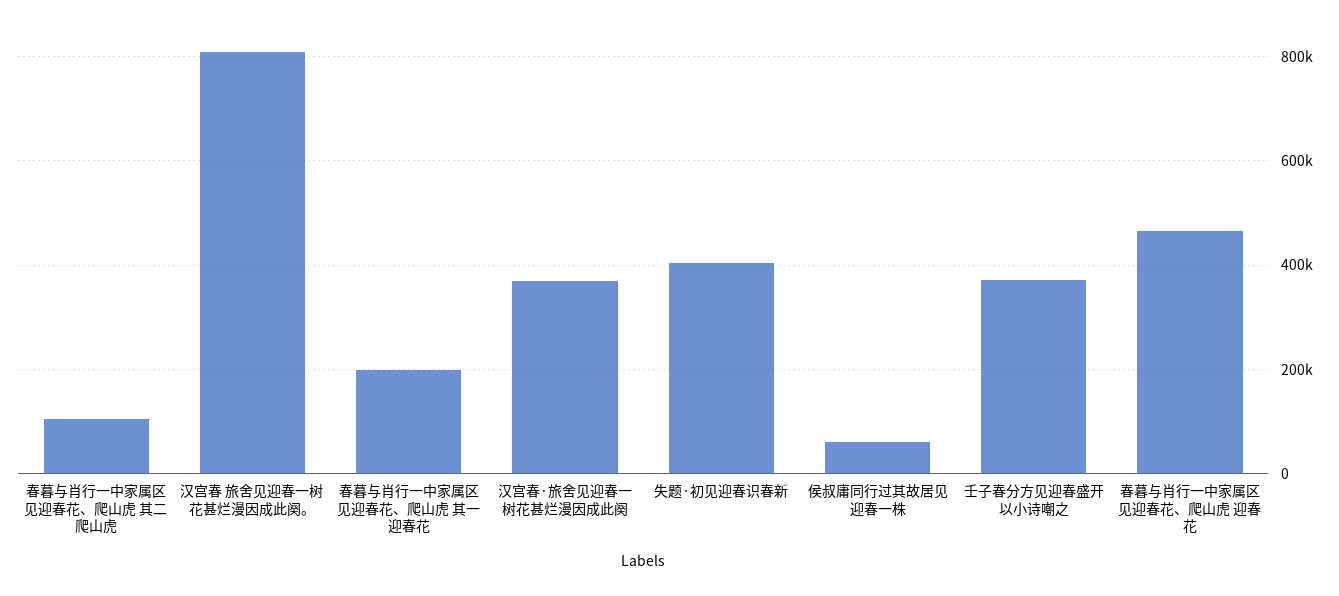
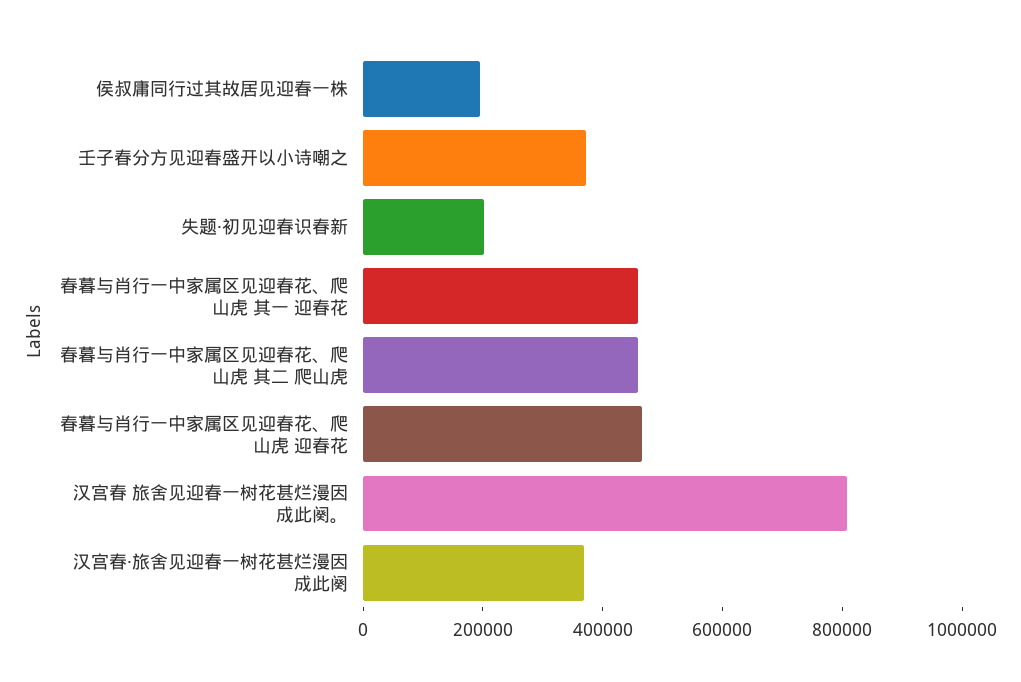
  {
-   "春暮与肖行一中家属区见迎春花、爬山虎 其二 爬山虎": 100000,
+   "春暮与肖行一中家属区见迎春花、爬山虎 其二 爬山虎": 450000,
    "汉宫春 旅舍见迎春一树花甚烂漫因成此阕。": 800000,
-   "春暮与肖行一中家属区见迎春花、爬山虎 其一 迎春花": 200000,
+   "春暮与肖行一中家属区见迎春花、爬山虎 其一 迎春花": 450000,
    "汉宫春·旅舍见迎春一树花甚烂漫因成此阕": 360000,
-   "失题·初见迎春识春新": 400000,
+   "失题·初见迎春识春新": 200000,
-   "侯叔庸同行过其故居见迎春一株": 60000,
+   "侯叔庸同行过其故居见迎春一株": 200000,
    "壬子春分方见迎春盛开以小诗嘲之": 380000,
    "春暮与肖行一中家属区见迎春花、爬山虎 迎春花": 460000
  }

